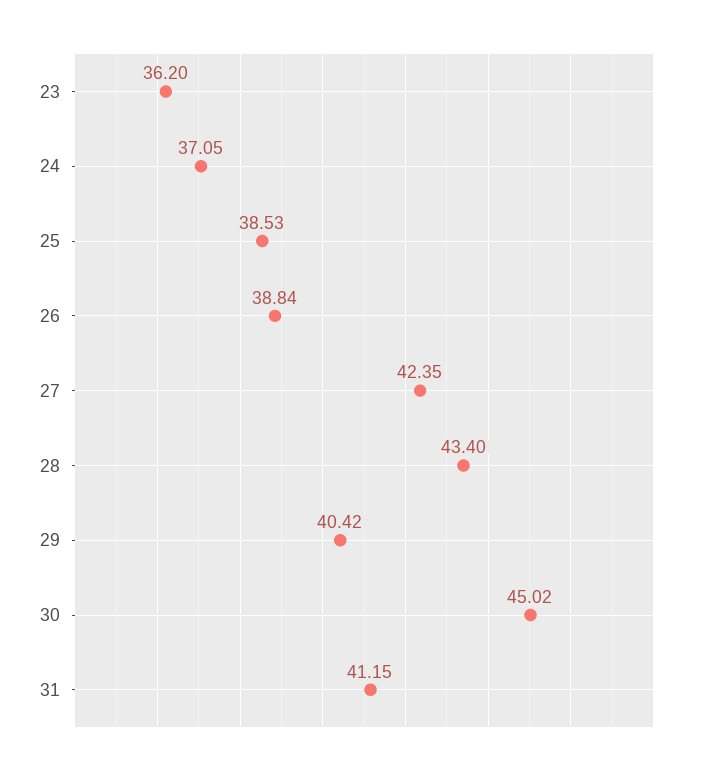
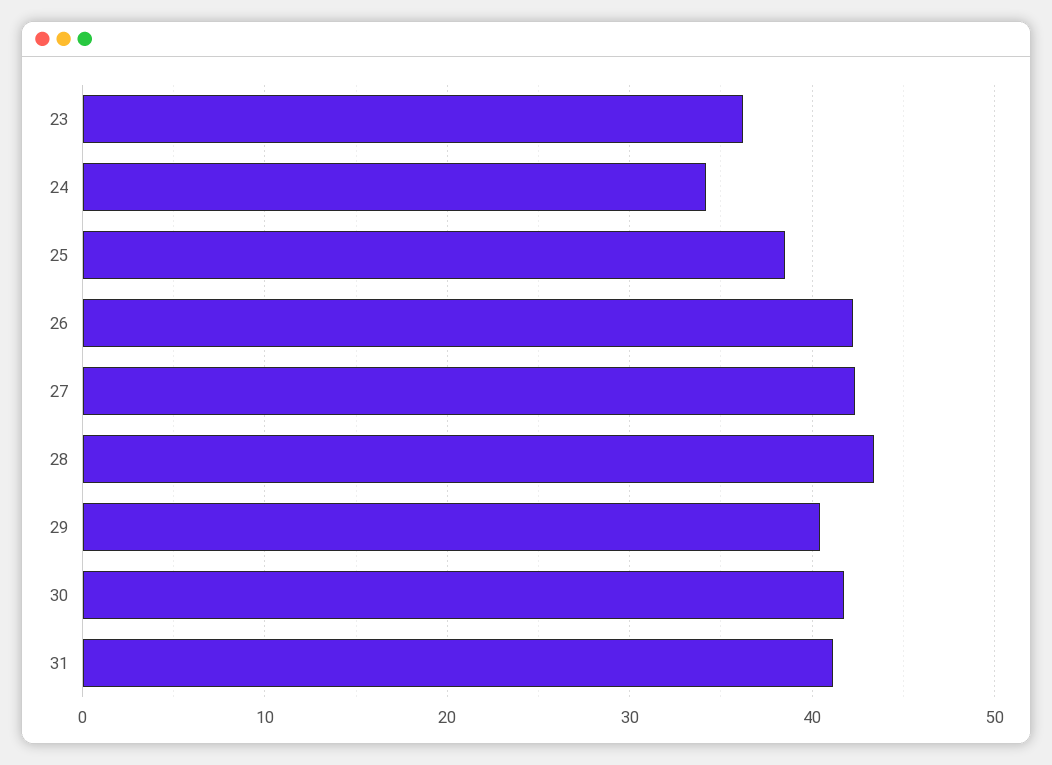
  {
    "23": 36.2,
-   "24": 37.05,
+   "24": 34,
    "25": 38.53,
-   "26": 38.84,
+   "26": 42,
    "27": 42.35,
    "28": 43.4,
    "29": 40.42,
-   "30": 45.02,
+   "30": 42,
    "31": 41.15
  }

